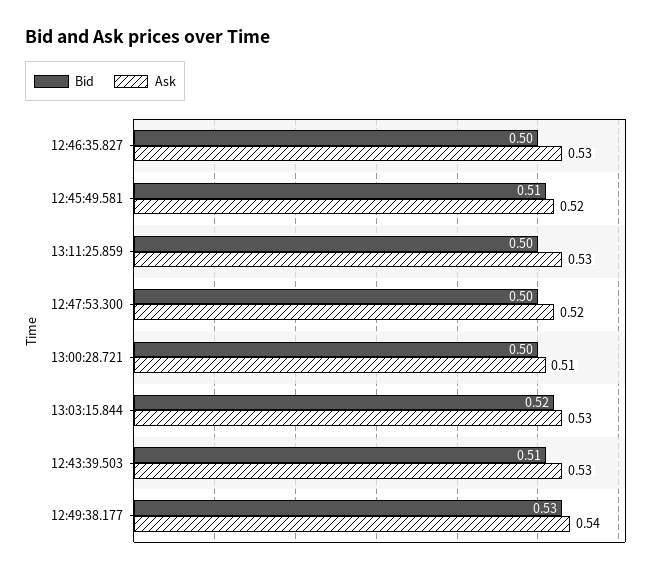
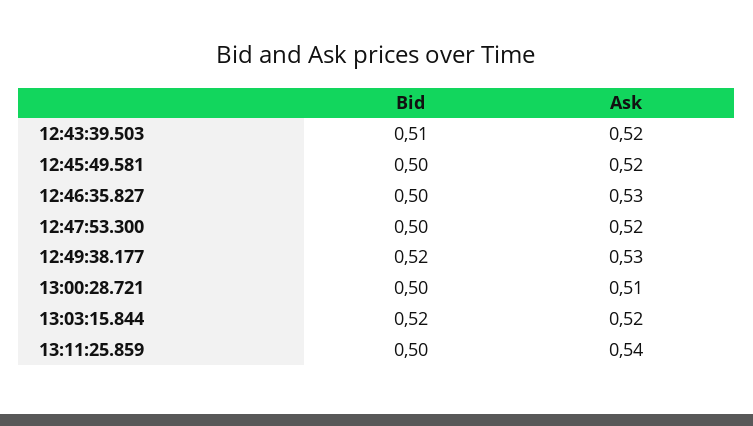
  {
    "Bid": {
      "12:46:35.827": 0.5,
-     "12:45:49.581": 0.51,
+     "12:45:49.581": 0.5,
      "13:11:25.859": 0.5,
      "12:47:53.300": 0.5,
      "13:00:28.721": 0.5,
      "13:03:15.844": 0.52,
      "12:43:39.503": 0.51,
-     "12:49:38.177": 0.53
+     "12:49:38.177": 0.52
    },
    "Ask": {
      "12:46:35.827": 0.53,
      "12:45:49.581": 0.52,
-     "13:11:25.859": 0.53,
+     "13:11:25.859": 0.54,
      "12:47:53.300": 0.52,
      "13:00:28.721": 0.51,
-     "13:03:15.844": 0.53,
+     "13:03:15.844": 0.52,
-     "12:43:39.503": 0.53,
+     "12:43:39.503": 0.52,
-     "12:49:38.177": 0.54
+     "12:49:38.177": 0.53
    }
  }

